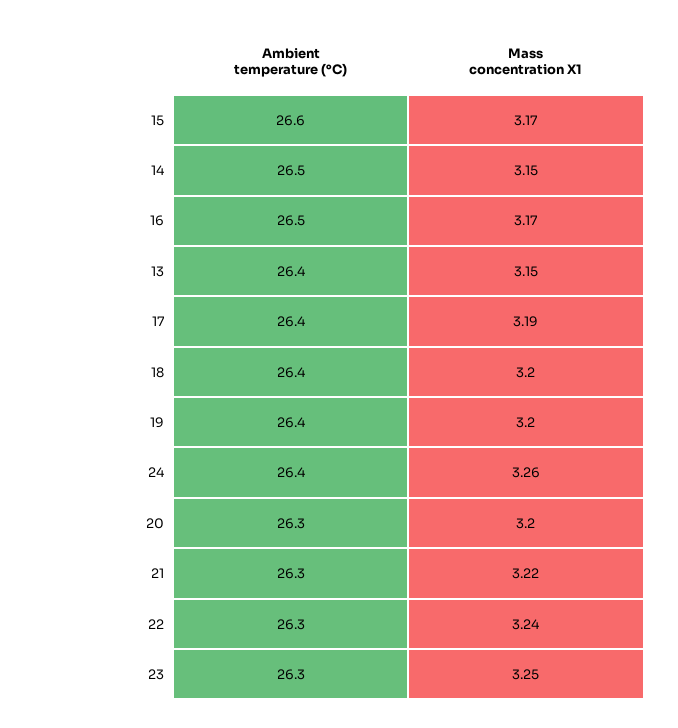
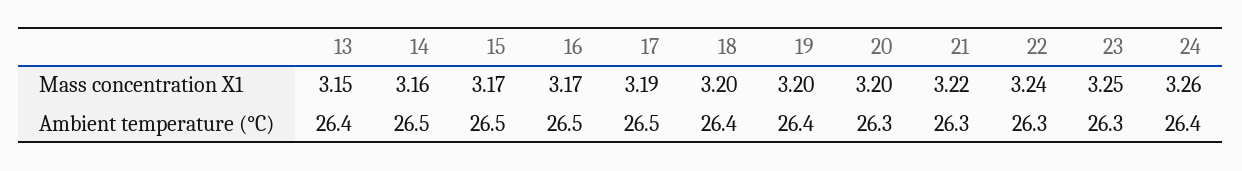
  {
    "Ambient temperature (°C)": {
-     "15": 26.6,
+     "15": 26.5,
      "14": 26.5,
      "16": 26.5,
      "13": 26.4,
-     "17": 26.4,
+     "17": 26.5,
      "18": 26.4,
      "19": 26.4,
      "24": 26.4,
      "20": 26.3,
      "21": 26.3,
      "22": 26.3,
      "23": 26.3
    },
    "Mass concentration X1": {
      "15": 3.17,
-     "14": 3.15,
+     "14": 3.16,
      "16": 3.17,
      "13": 3.15,
      "17": 3.19,
      "18": 3.2,
      "19": 3.2,
      "24": 3.26,
      "20": 3.2,
      "21": 3.22,
      "22": 3.24,
      "23": 3.25
    }
  }

